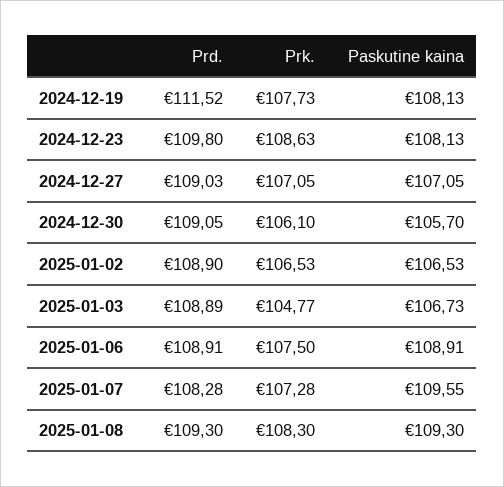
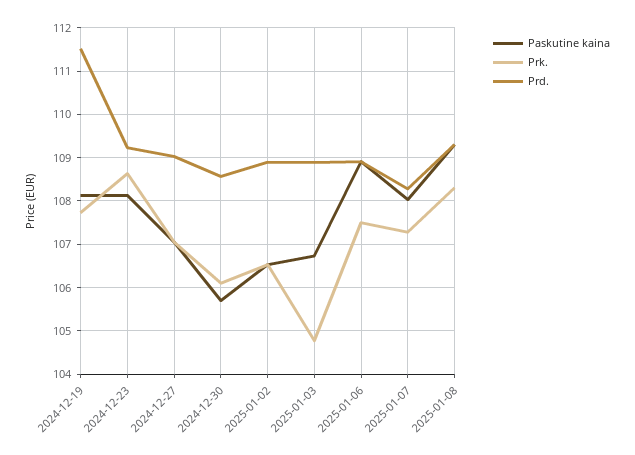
  {
    "Prd.": {
      "2024-12-19": 111.52,
-     "2024-12-23": 109.8,
+     "2024-12-23": 109.2,
      "2024-12-27": 109.03,
-     "2024-12-30": 109.05,
+     "2024-12-30": 108.6,
      "2025-01-02": 108.9,
      "2025-01-03": 108.89,
      "2025-01-06": 108.91,
      "2025-01-07": 108.28,
      "2025-01-08": 109.3
    },
    "Prk.": {
      "2024-12-19": 107.73,
      "2024-12-23": 108.63,
      "2024-12-27": 107.05,
      "2024-12-30": 106.1,
      "2025-01-02": 106.53,
      "2025-01-03": 104.77,
      "2025-01-06": 107.5,
      "2025-01-07": 107.28,
      "2025-01-08": 108.3
    },
    "Paskutine kaina": {
      "2024-12-19": 108.13,
      "2024-12-23": 108.13,
      "2024-12-27": 107.05,
      "2024-12-30": 105.7,
      "2025-01-02": 106.53,
      "2025-01-03": 106.73,
      "2025-01-06": 108.91,
-     "2025-01-07": 109.55,
+     "2025-01-07": 108,
      "2025-01-08": 109.3
    }
  }

